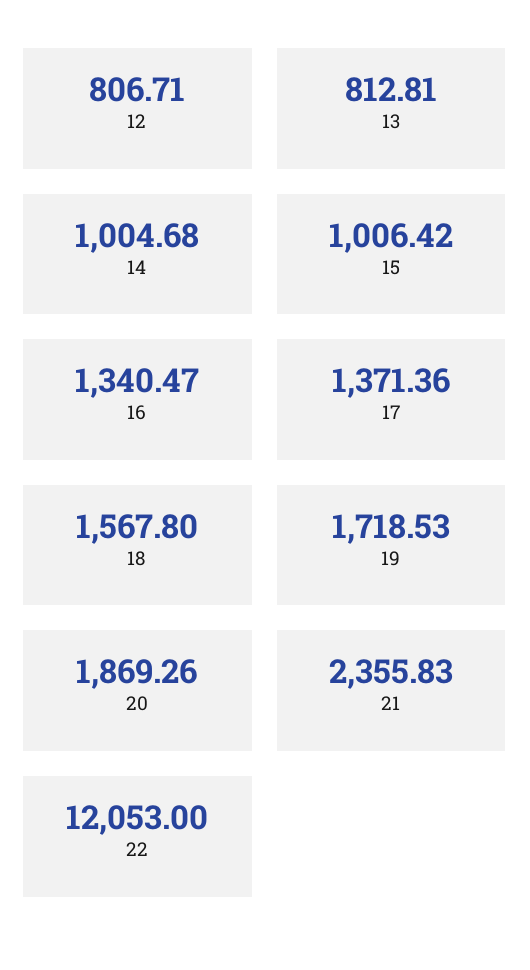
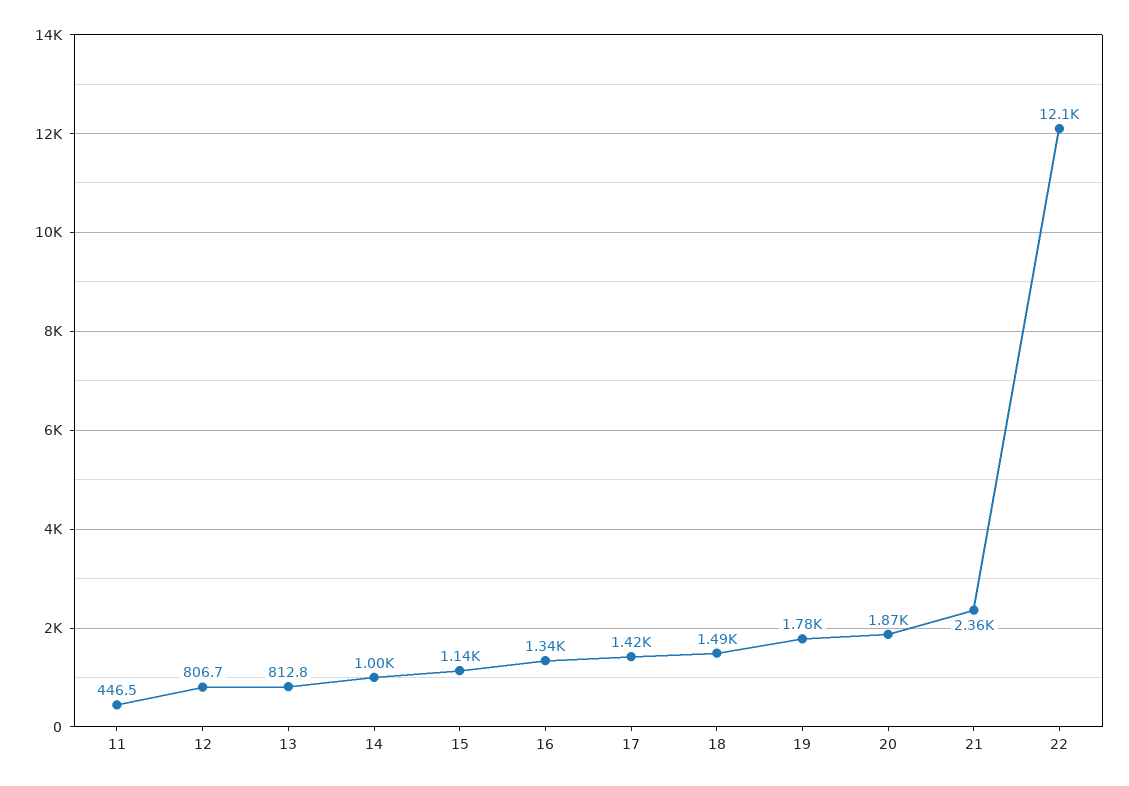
  {
    "12": 806.71,
    "13": 812.81,
    "14": 1004.68,
-   "15": 1006.42,
+   "15": 1140,
    "16": 1340.47,
-   "17": 1371.36,
+   "17": 1420,
-   "18": 1567.8,
+   "18": 1490,
-   "19": 1718.53,
+   "19": 1780,
    "20": 1869.26,
    "21": 2355.83,
-   "22": 12053
+   "22": 12053,
+   "11": 446.5
  }

